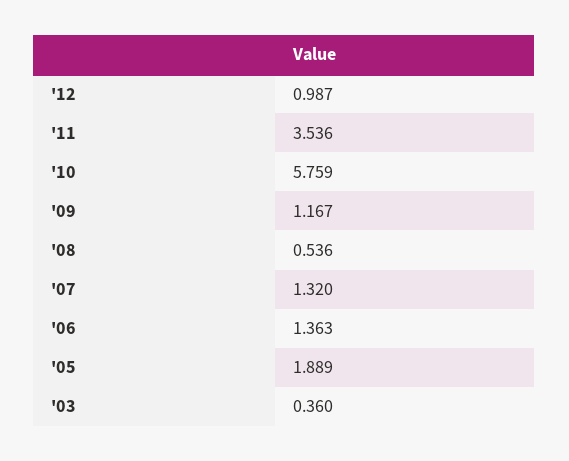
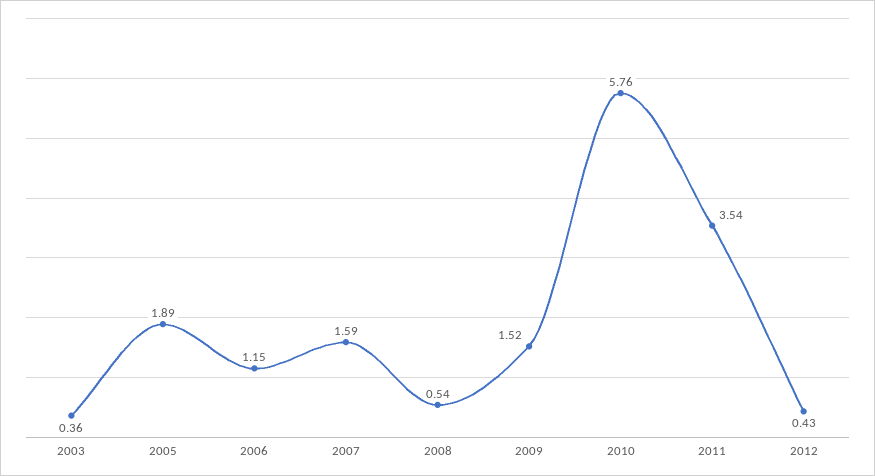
  {
-   "'12": 0.987,
+   "'12": 0.43,
    "'11": 3.536,
    "'10": 5.759,
-   "'09": 1.167,
+   "'09": 1.52,
    "'08": 0.536,
-   "'07": 1.32,
+   "'07": 1.59,
-   "'06": 1.363,
+   "'06": 1.15,
    "'05": 1.889,
    "'03": 0.36
  }

